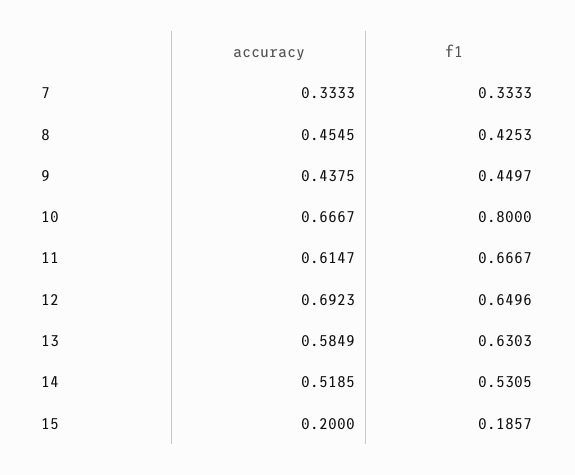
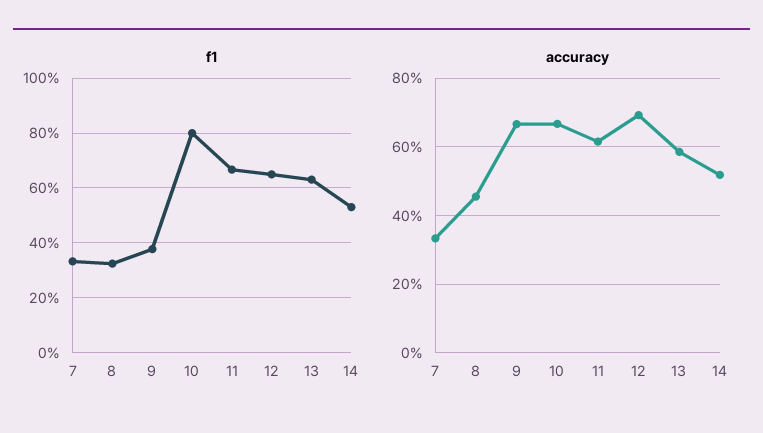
  {
    "accuracy": {
      "7": 0.3333,
      "8": 0.4545,
-     "9": 0.4375,
+     "9": 0.66,
      "10": 0.6667,
      "11": 0.6147,
      "12": 0.6923,
      "13": 0.5849,
-     "14": 0.5185,
+     "14": 0.5185
-     "15": 0.2
    },
    "f1": {
      "7": 0.3333,
-     "8": 0.4253,
+     "8": 0.325,
-     "9": 0.4497,
+     "9": 0.375,
      "10": 0.8,
      "11": 0.6667,
      "12": 0.6496,
      "13": 0.6303,
-     "14": 0.5305,
+     "14": 0.5305
-     "15": 0.1857
    }
  }

